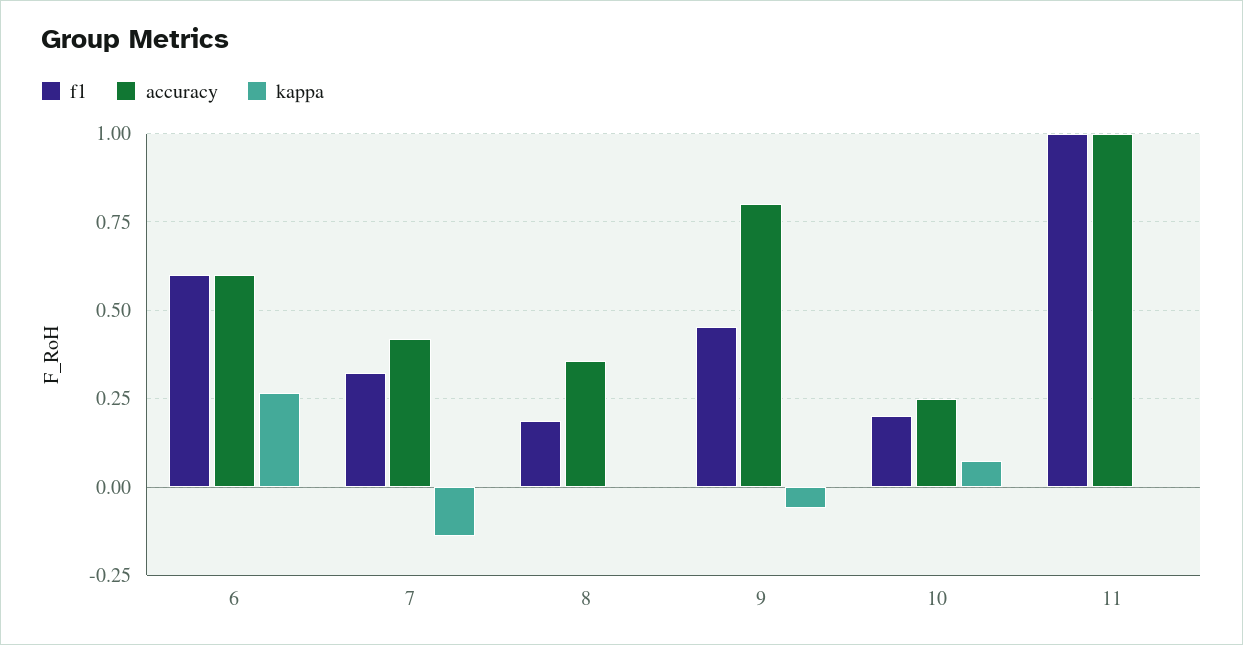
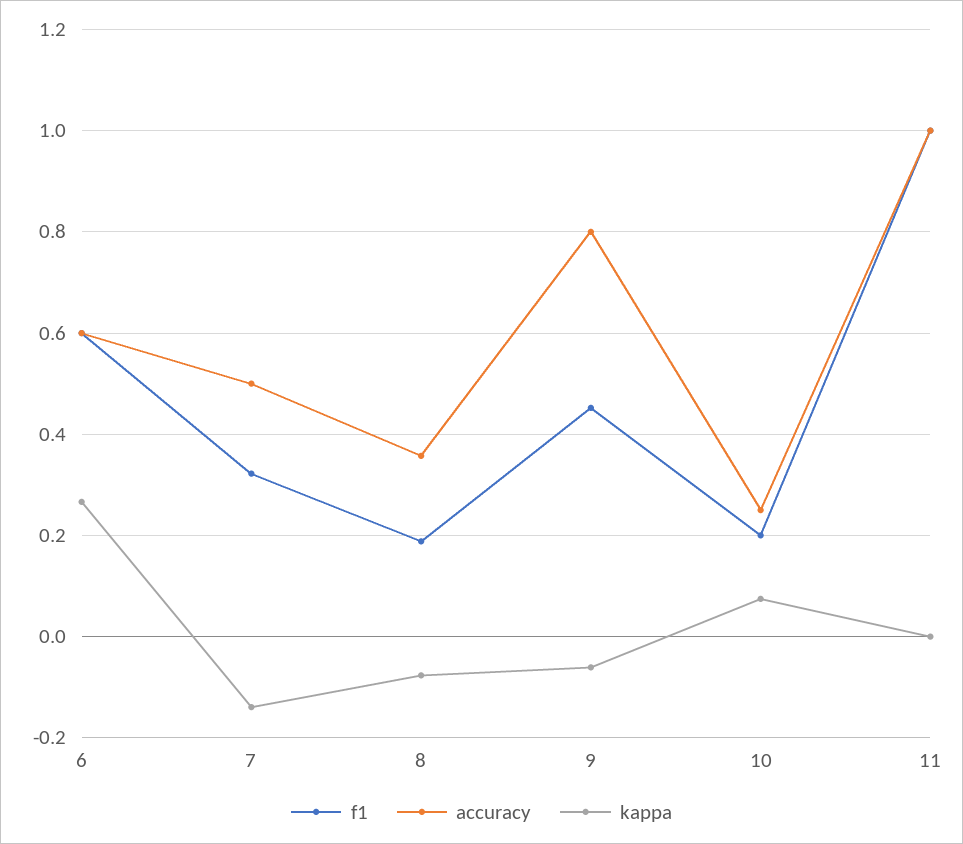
  {
    "f1": {
      "6": 0.6,
      "7": 0.32,
      "8": 0.18,
      "9": 0.46,
      "10": 0.2,
      "11": 1
    },
    "accuracy": {
      "6": 0.6,
-     "7": 0.425,
+     "7": 0.5,
      "8": 0.36,
      "9": 0.8,
      "10": 0.26,
      "11": 1
    },
    "kappa": {
      "6": 0.26,
      "7": -0.14,
-     "8": 0,
+     "8": -0.08,
      "9": -0.06,
      "10": 0.08,
      "11": 0
    }
  }

